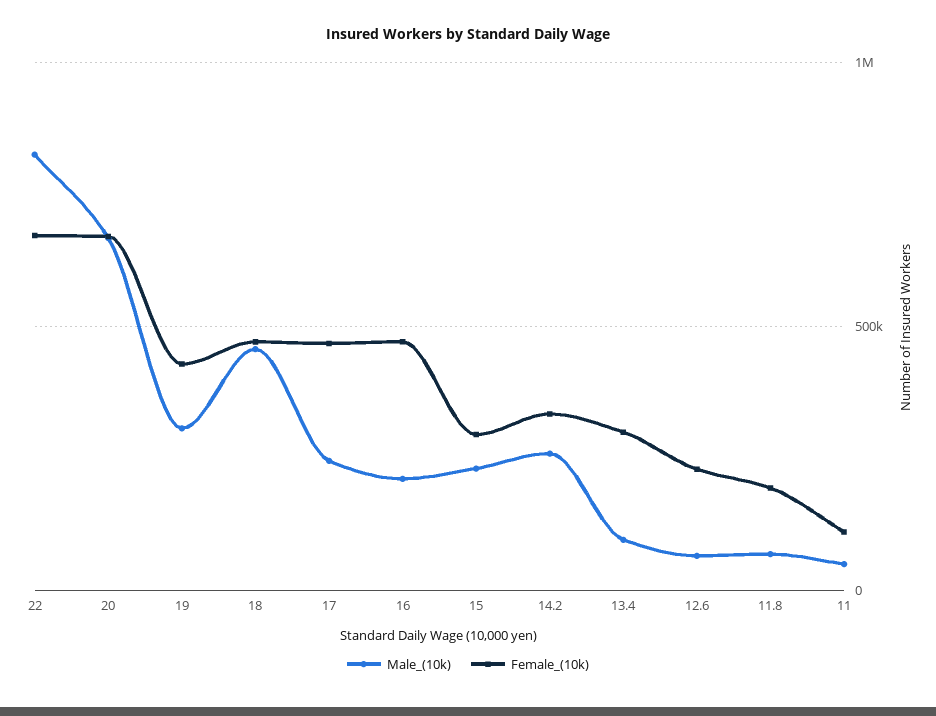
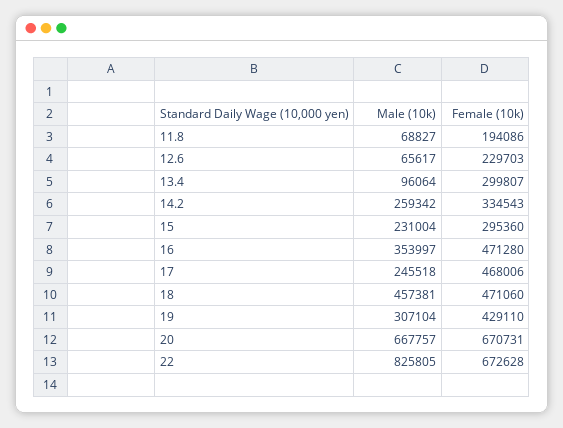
  {
    "Male_(10k)": {
      "22": 825805,
      "20": 667757,
      "19": 307104,
      "18": 457381,
      "17": 245518,
-     "16": 200000,
+     "16": 353997,
      "15": 231004,
      "14.2": 259342,
      "13.4": 96064,
      "12.6": 65617,
-     "11.8": 68827,
+     "11.8": 68827
-     "11": 50000
    },
    "Female_(10k)": {
      "22": 672628,
      "20": 670731,
      "19": 429110,
      "18": 471060,
      "17": 468006,
      "16": 471280,
      "15": 295360,
      "14.2": 334543,
      "13.4": 299807,
      "12.6": 229703,
-     "11.8": 194086,
+     "11.8": 194086
-     "11": 100000
    }
  }

